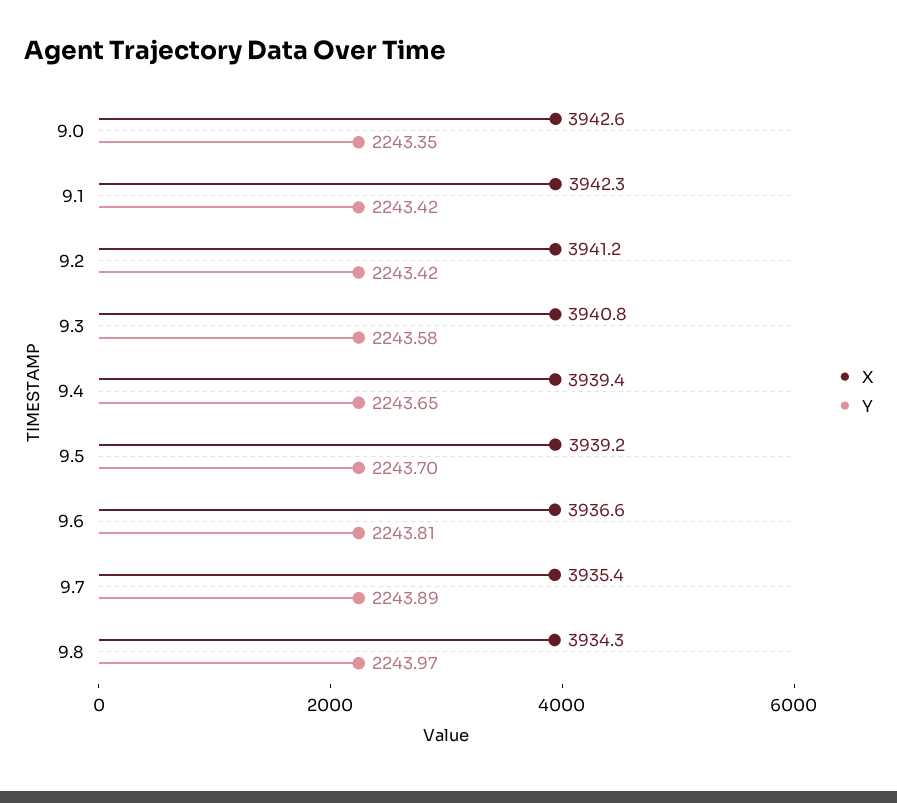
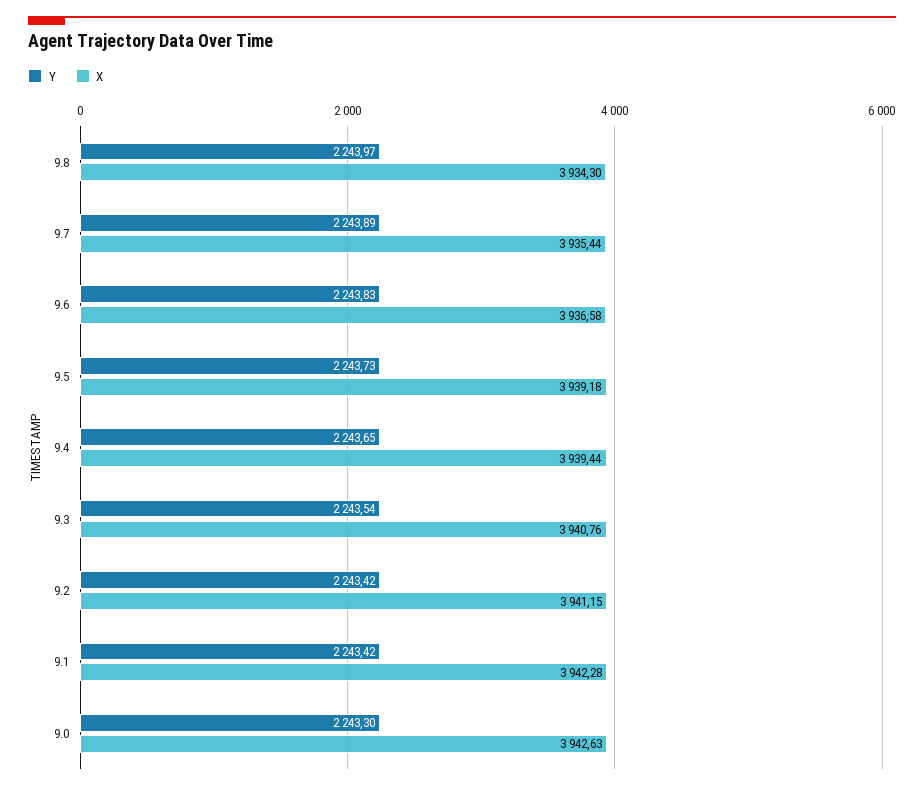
  {
    "X": {
      "9.0": 3942.63,
      "9.1": 3942.28,
      "9.2": 3941.15,
      "9.3": 3940.76,
      "9.4": 3939.44,
      "9.5": 3939.18,
      "9.6": 3936.58,
      "9.7": 3935.44,
      "9.8": 3934.3
    },
    "Y": {
-     "9.0": 2243.35,
+     "9.0": 2243.3,
      "9.1": 2243.42,
      "9.2": 2243.42,
-     "9.3": 2243.58,
+     "9.3": 2243.54,
      "9.4": 2243.65,
-     "9.5": 2243.7,
+     "9.5": 2243.73,
-     "9.6": 2243.81,
+     "9.6": 2243.83,
      "9.7": 2243.89,
      "9.8": 2243.97
    }
  }

